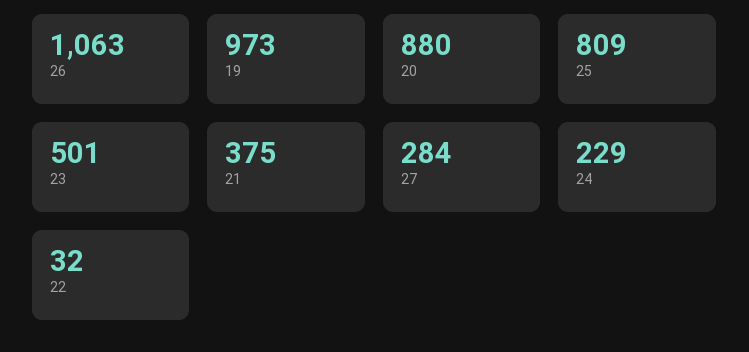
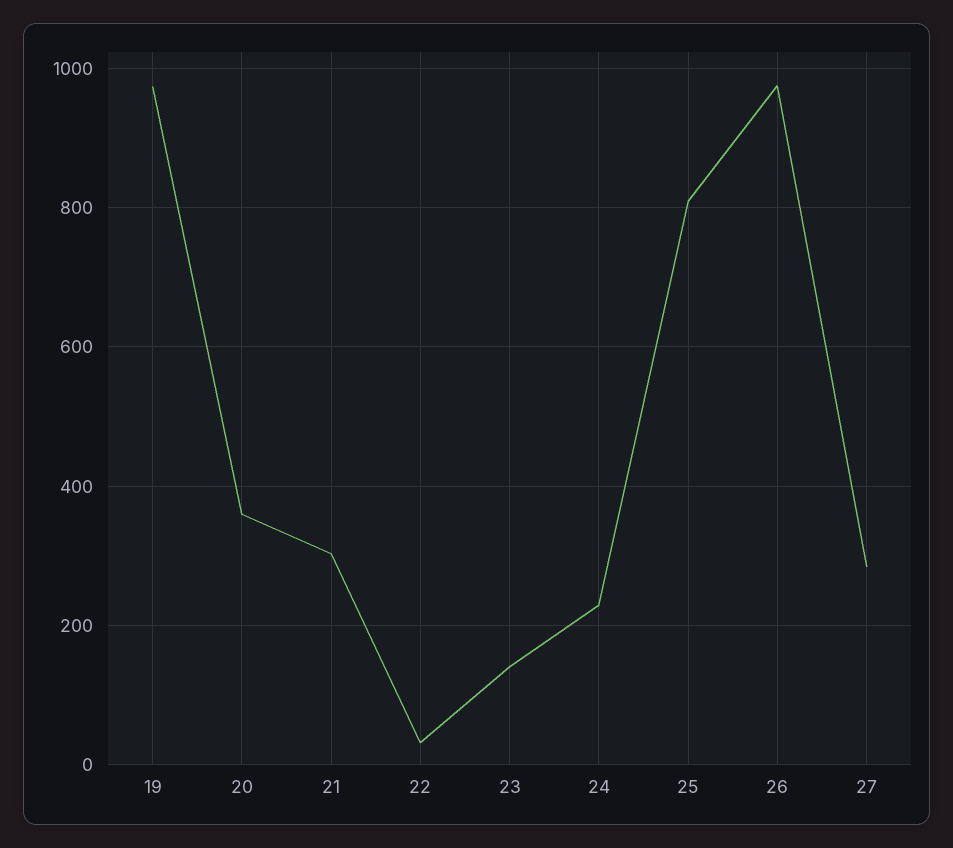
  {
-   "26": 1063,
+   "26": 980,
    "19": 973,
-   "20": 880,
+   "20": 360,
    "25": 809,
-   "23": 501,
+   "23": 140,
-   "21": 375,
+   "21": 300,
    "27": 284,
    "24": 229,
    "22": 32
  }

